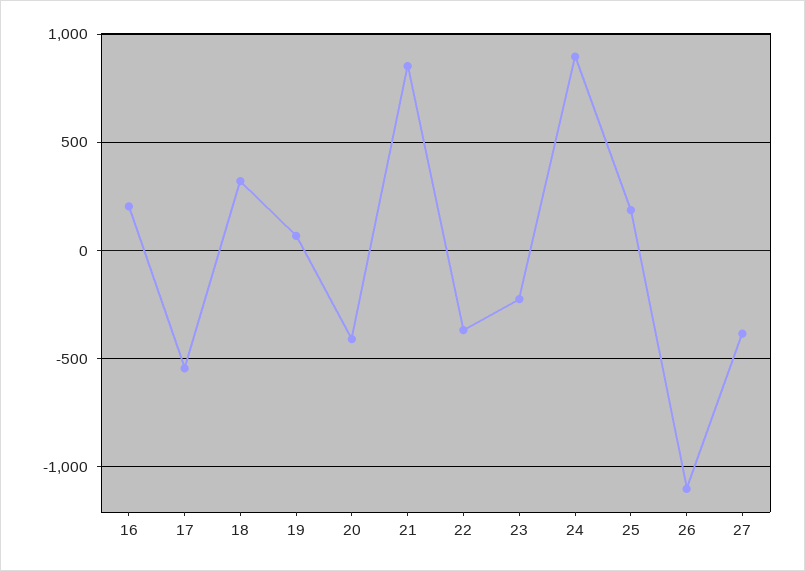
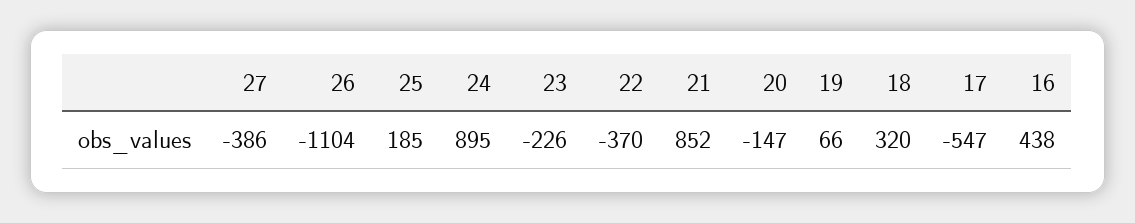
  {
-   "16": 200,
+   "16": 438,
    "17": -547,
    "18": 320,
    "19": 66,
-   "20": -400,
+   "20": -147,
    "21": 852,
    "22": -370,
    "23": -226,
    "24": 895,
    "25": 185,
    "26": -1104,
    "27": -386
  }

